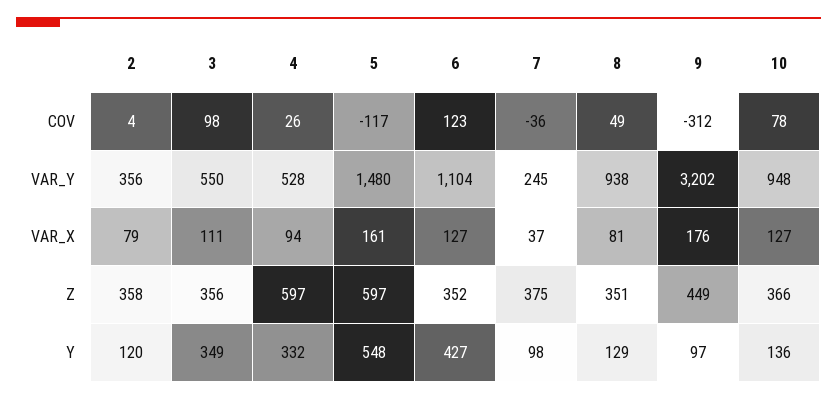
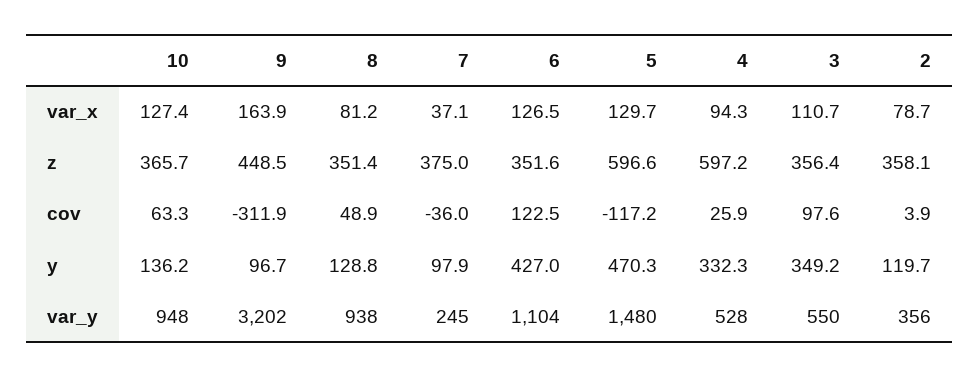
  {
    "2": {
      "COV": 3.9,
      "VAR_Y": 356,
      "VAR_X": 78.7,
      "Z": 358.1,
      "Y": 119.7
    },
    "3": {
      "COV": 97.6,
      "VAR_Y": 550,
      "VAR_X": 110.7,
      "Z": 356.4,
      "Y": 349.2
    },
    "4": {
      "COV": 25.9,
      "VAR_Y": 528,
      "VAR_X": 94.3,
      "Z": 597.2,
      "Y": 332.3
    },
    "5": {
      "COV": -117.2,
      "VAR_Y": 1480,
-     "VAR_X": 161,
+     "VAR_X": 129.7,
      "Z": 596.6,
-     "Y": 548
+     "Y": 470.3
    },
    "6": {
      "COV": 122.5,
      "VAR_Y": 1104,
      "VAR_X": 126.5,
      "Z": 351.6,
      "Y": 427
    },
    "7": {
      "COV": -36,
      "VAR_Y": 245,
      "VAR_X": 37.1,
      "Z": 375,
      "Y": 97.9
    },
    "8": {
      "COV": 48.9,
      "VAR_Y": 938,
      "VAR_X": 81.2,
      "Z": 351.4,
      "Y": 128.8
    },
    "9": {
      "COV": -311.9,
      "VAR_Y": 3202,
-     "VAR_X": 176,
+     "VAR_X": 163.9,
      "Z": 448.5,
      "Y": 96.7
    },
    "10": {
-     "COV": 78,
+     "COV": 63.3,
      "VAR_Y": 948,
      "VAR_X": 127.4,
      "Z": 365.7,
      "Y": 136.2
    }
  }

